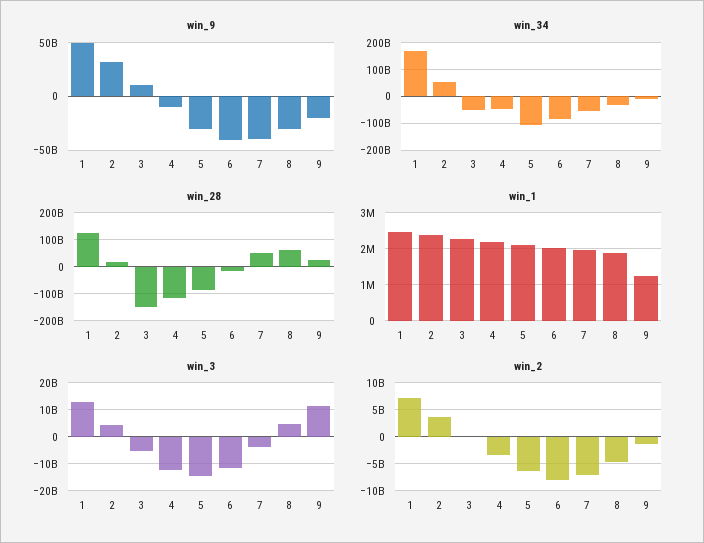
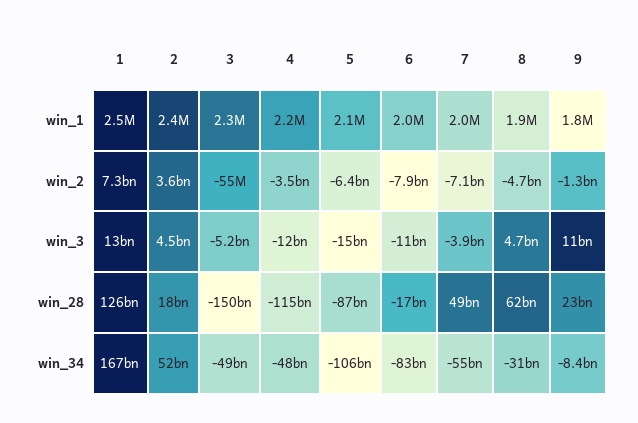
  {
-   "win_9": {
-     "1": 50000000000,
-     "2": 30000000000,
-     "3": 10000000000,
-     "4": -10000000000,
-     "5": -30000000000,
-     "6": -40000000000,
-     "7": -40000000000,
-     "8": -30000000000,
-     "9": -20000000000
-   },
    "win_34": {
      "1": 167000000000,
      "2": 52000000000,
      "3": -49000000000,
      "4": -48000000000,
      "5": -106000000000,
      "6": -83000000000,
      "7": -55000000000,
      "8": -31000000000,
      "9": -8400000000
    },
    "win_28": {
      "1": 126000000000,
      "2": 18000000000,
      "3": -150000000000,
      "4": -115000000000,
      "5": -87000000000,
      "6": -17000000000,
      "7": 49000000000,
      "8": 62000000000,
      "9": 23000000000
    },
    "win_1": {
      "1": 2500000,
      "2": 2400000,
      "3": 2300000,
      "4": 2200000,
      "5": 2100000,
      "6": 2000000,
      "7": 2000000,
      "8": 1900000,
-     "9": 1200000
+     "9": 1800000
    },
    "win_3": {
      "1": 13000000000,
      "2": 4500000000,
      "3": -5200000000,
      "4": -12000000000,
      "5": -15000000000,
      "6": -11000000000,
      "7": -3900000000,
      "8": 4700000000,
      "9": 11000000000
    },
    "win_2": {
      "1": 7300000000,
      "2": 3600000000,
      "3": -55000000,
      "4": -3500000000,
      "5": -6400000000,
      "6": -7900000000,
      "7": -7100000000,
      "8": -4700000000,
      "9": -1300000000
    }
  }

